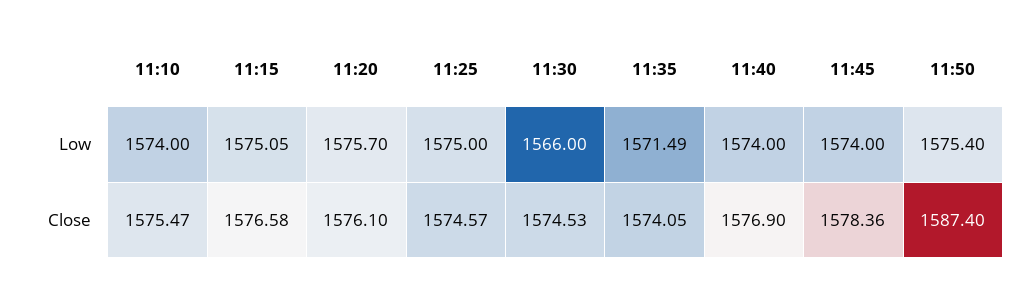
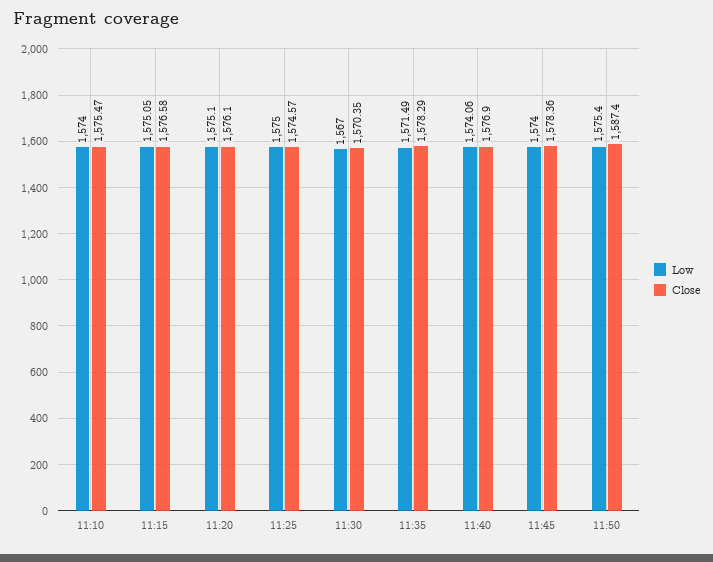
  {
    "Low": {
      "11:10": 1574,
      "11:15": 1575.05,
-     "11:20": 1575.7,
+     "11:20": 1575.1,
      "11:25": 1575,
-     "11:30": 1566,
+     "11:30": 1567,
      "11:35": 1571.49,
-     "11:40": 1574,
+     "11:40": 1574.06,
      "11:45": 1574,
      "11:50": 1575.4
    },
    "Close": {
      "11:10": 1575.47,
      "11:15": 1576.58,
      "11:20": 1576.1,
      "11:25": 1574.57,
-     "11:30": 1574.53,
+     "11:30": 1570.35,
-     "11:35": 1574.05,
+     "11:35": 1578.29,
      "11:40": 1576.9,
      "11:45": 1578.36,
      "11:50": 1587.4
    }
  }

